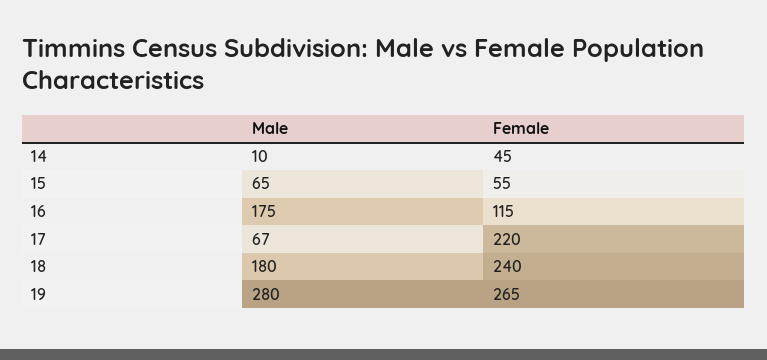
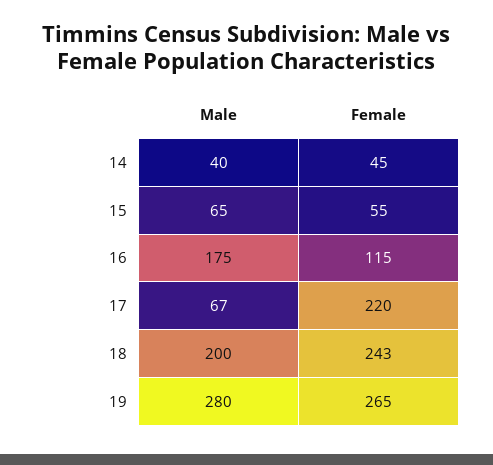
  {
    "Male": {
-     "14": 10,
+     "14": 40,
      "15": 65,
      "16": 175,
      "17": 67,
-     "18": 180,
+     "18": 200,
      "19": 280
    },
    "Female": {
      "14": 45,
      "15": 55,
      "16": 115,
      "17": 220,
-     "18": 240,
+     "18": 243,
      "19": 265
    }
  }

